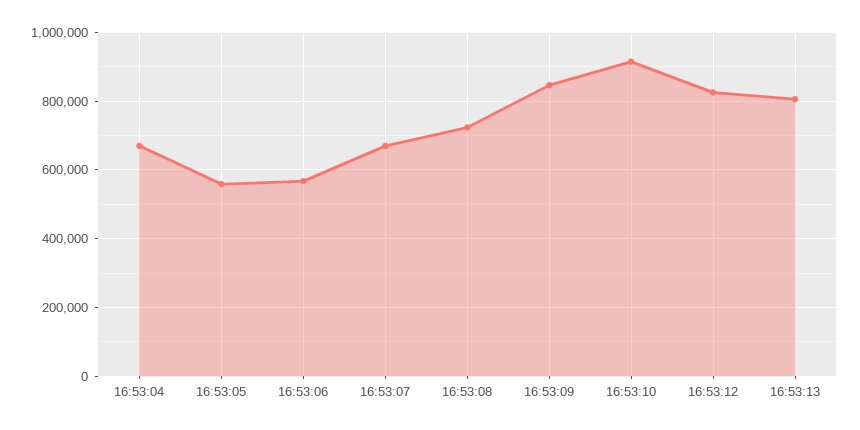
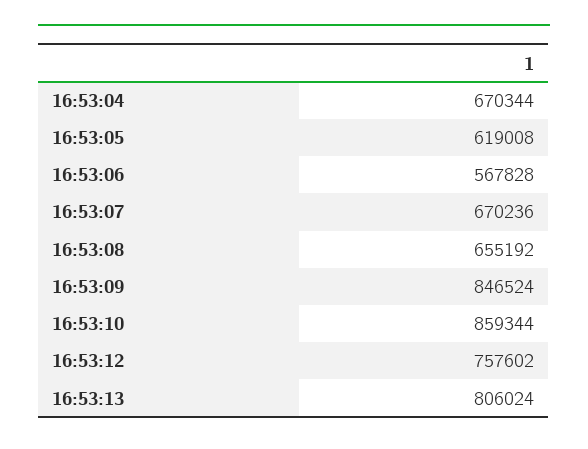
  {
    "16:53:04": 670344,
-   "16:53:05": 560000,
+   "16:53:05": 619008,
    "16:53:06": 567828,
    "16:53:07": 670236,
-   "16:53:08": 720000,
+   "16:53:08": 655192,
    "16:53:09": 846524,
-   "16:53:10": 920000,
+   "16:53:10": 859344,
-   "16:53:12": 820000,
+   "16:53:12": 757602,
    "16:53:13": 806024
  }

